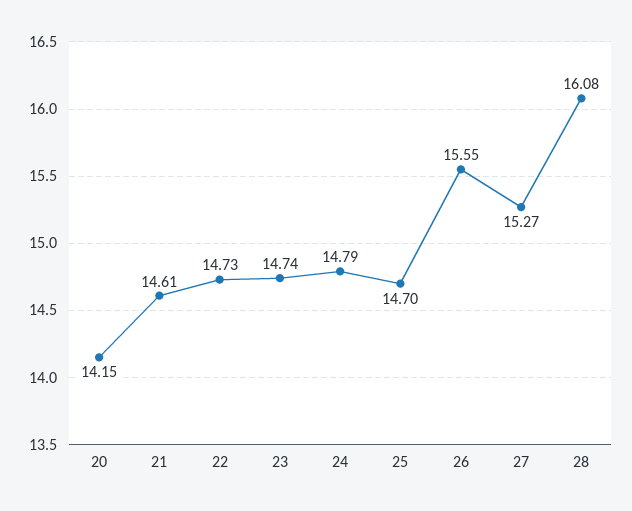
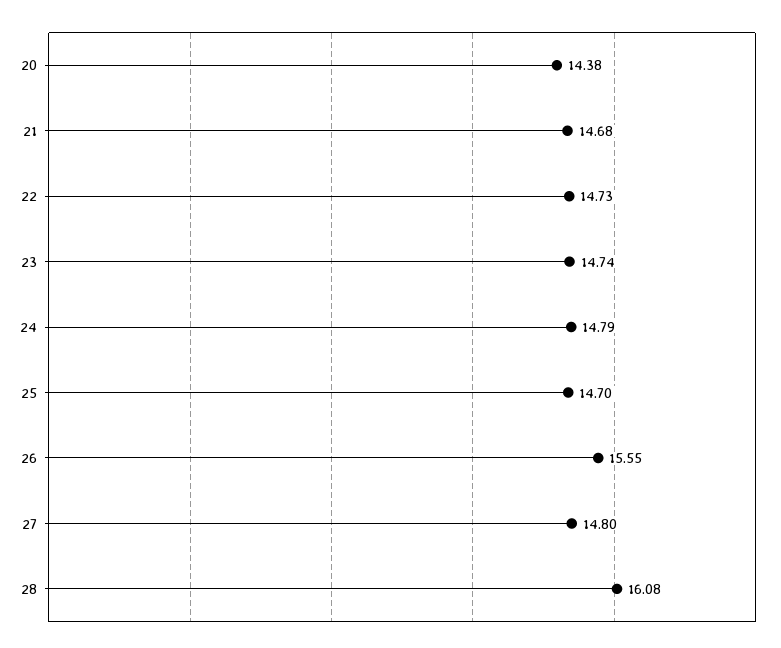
  {
-   "20": 14.15,
+   "20": 14.38,
-   "21": 14.61,
+   "21": 14.68,
    "22": 14.73,
    "23": 14.74,
    "24": 14.79,
    "25": 14.7,
    "26": 15.55,
-   "27": 15.27,
+   "27": 14.8,
    "28": 16.08
  }

